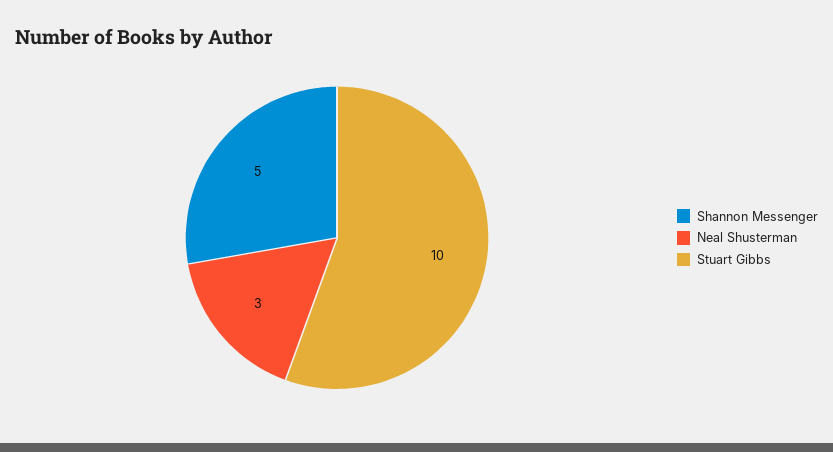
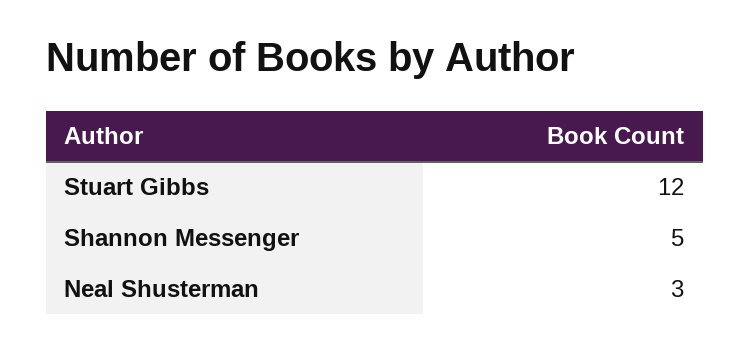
  {
    "Shannon Messenger": 5,
    "Neal Shusterman": 3,
-   "Stuart Gibbs": 10
+   "Stuart Gibbs": 12
  }

